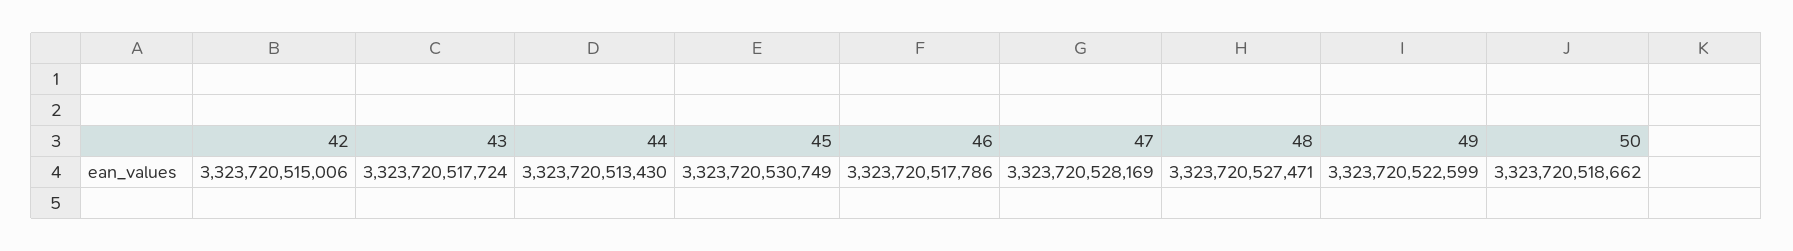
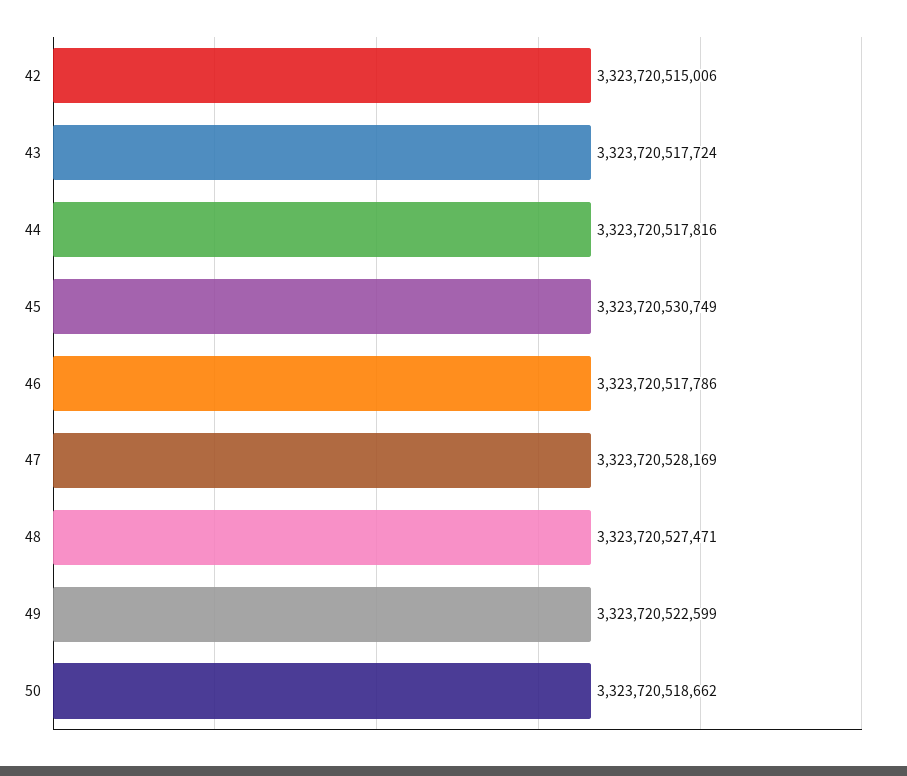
  {
    "42": 3323720515006,
    "43": 3323720517724,
-   "44": 3323720513430,
+   "44": 3323720517816,
    "45": 3323720530749,
    "46": 3323720517786,
    "47": 3323720528169,
    "48": 3323720527471,
    "49": 3323720522599,
    "50": 3323720518662
  }

